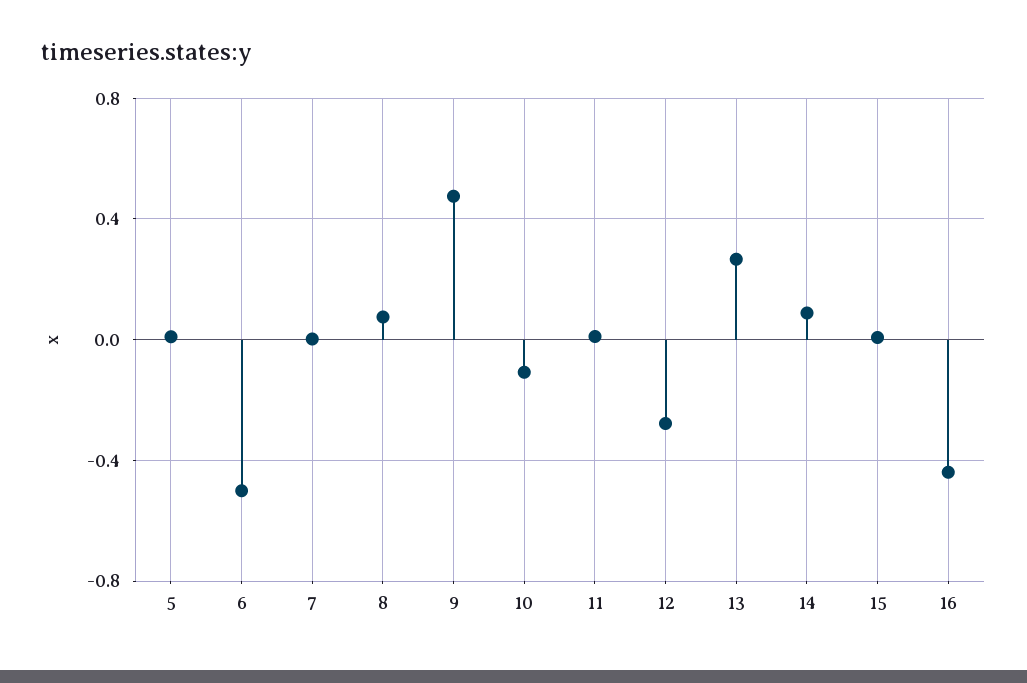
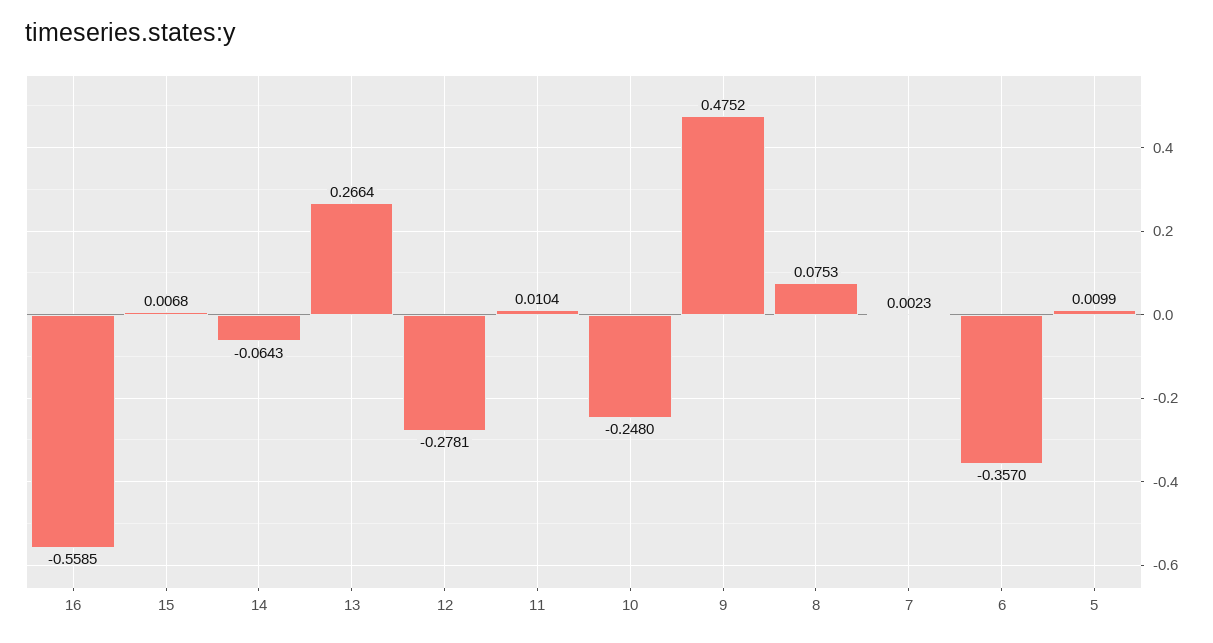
  {
    "5": 0.0099,
-   "6": -0.5,
+   "6": -0.357,
    "7": 0.0023,
    "8": 0.0753,
    "9": 0.4752,
-   "10": -0.1,
+   "10": -0.248,
    "11": 0.0104,
    "12": -0.2781,
    "13": 0.2664,
-   "14": 0.1,
+   "14": -0.0643,
    "15": 0.0068,
-   "16": -0.45
+   "16": -0.5585
  }

